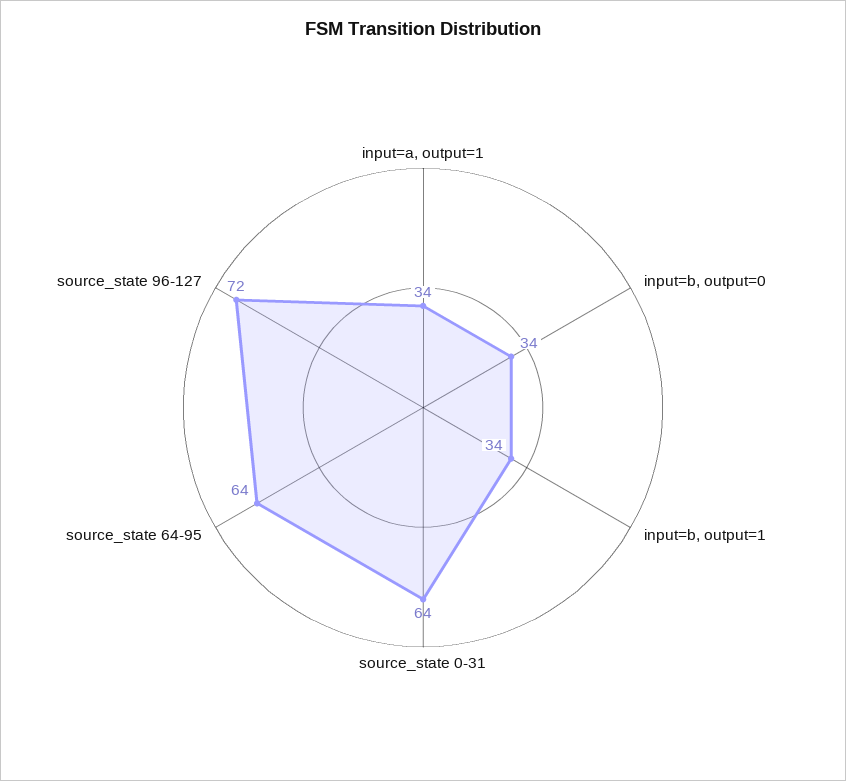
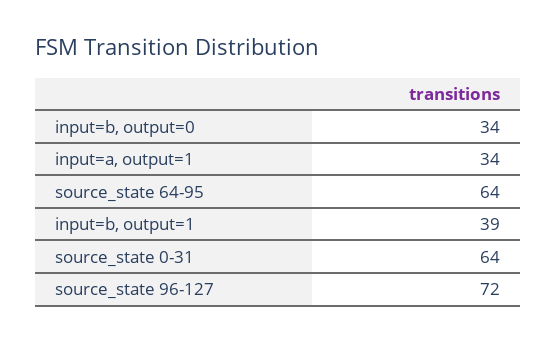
  {
    "input=a, output=1": 34,
    "input=b, output=0": 34,
-   "input=b, output=1": 34,
+   "input=b, output=1": 39,
    "source_state 0-31": 64,
    "source_state 64-95": 64,
    "source_state 96-127": 72
  }

